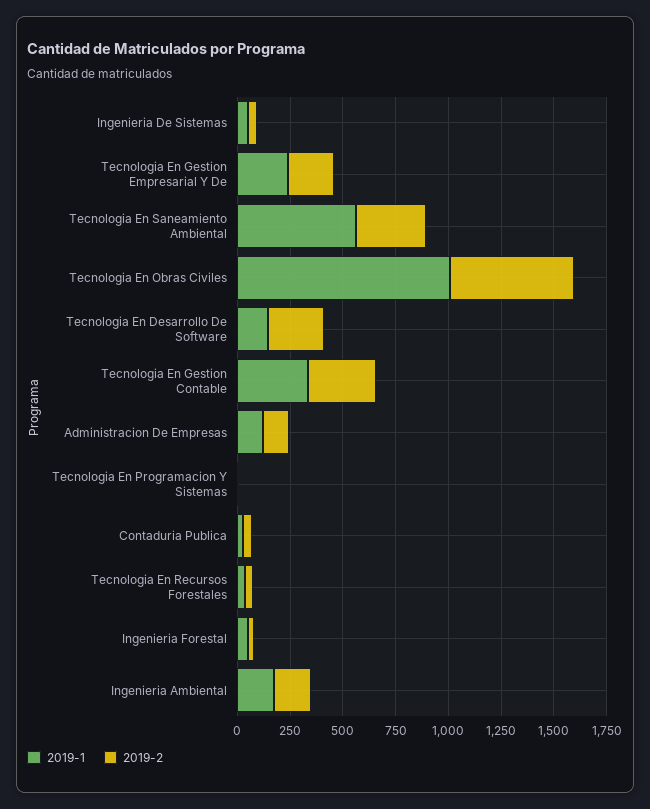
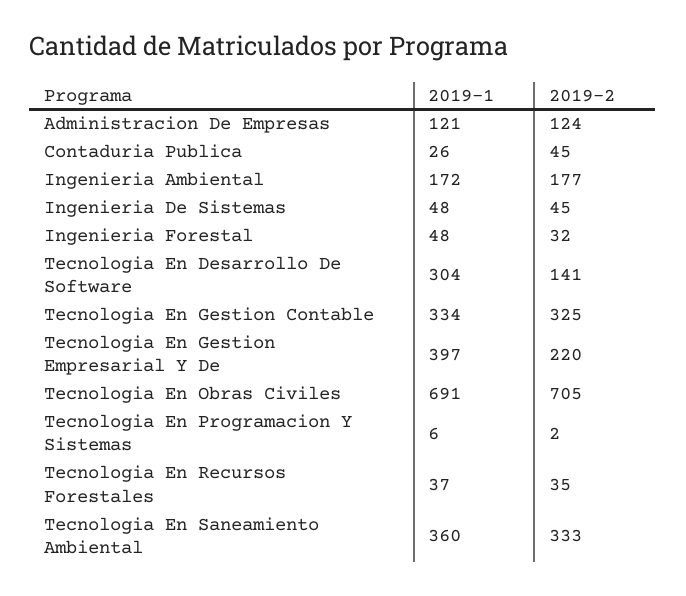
  {
    "2019-1": {
      "Ingenieria De Sistemas": 48,
-     "Tecnologia En Gestion Empresarial Y De": 250,
+     "Tecnologia En Gestion Empresarial Y De": 397,
-     "Tecnologia En Saneamiento Ambiental": 550,
+     "Tecnologia En Saneamiento Ambiental": 360,
-     "Tecnologia En Obras Civiles": 1000,
+     "Tecnologia En Obras Civiles": 691,
-     "Tecnologia En Desarrollo De Software": 150,
+     "Tecnologia En Desarrollo De Software": 304,
      "Tecnologia En Gestion Contable": 334,
      "Administracion De Empresas": 121,
      "Tecnologia En Programacion Y Sistemas": 6,
      "Contaduria Publica": 26,
      "Tecnologia En Recursos Forestales": 37,
      "Ingenieria Forestal": 48,
      "Ingenieria Ambiental": 172
    },
    "2019-2": {
      "Ingenieria De Sistemas": 45,
      "Tecnologia En Gestion Empresarial Y De": 220,
      "Tecnologia En Saneamiento Ambiental": 333,
-     "Tecnologia En Obras Civiles": 600,
+     "Tecnologia En Obras Civiles": 705,
-     "Tecnologia En Desarrollo De Software": 250,
+     "Tecnologia En Desarrollo De Software": 141,
      "Tecnologia En Gestion Contable": 325,
      "Administracion De Empresas": 124,
      "Tecnologia En Programacion Y Sistemas": 2,
      "Contaduria Publica": 45,
      "Tecnologia En Recursos Forestales": 35,
      "Ingenieria Forestal": 32,
      "Ingenieria Ambiental": 177
    }
  }

